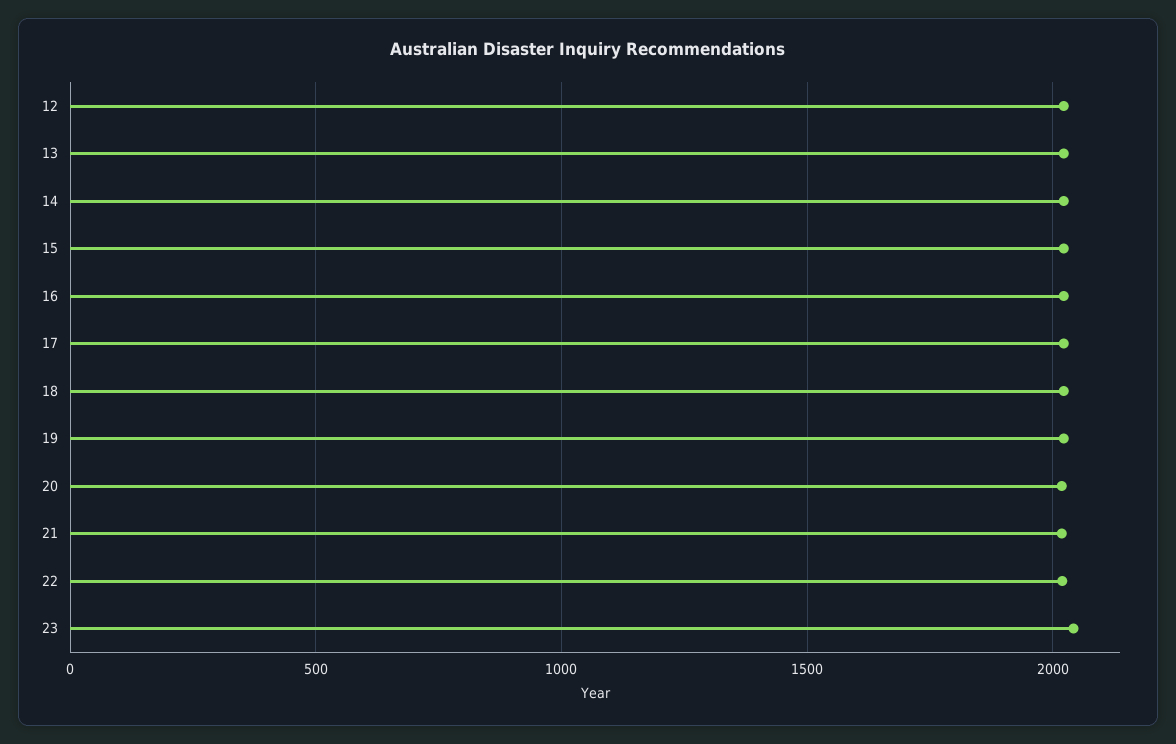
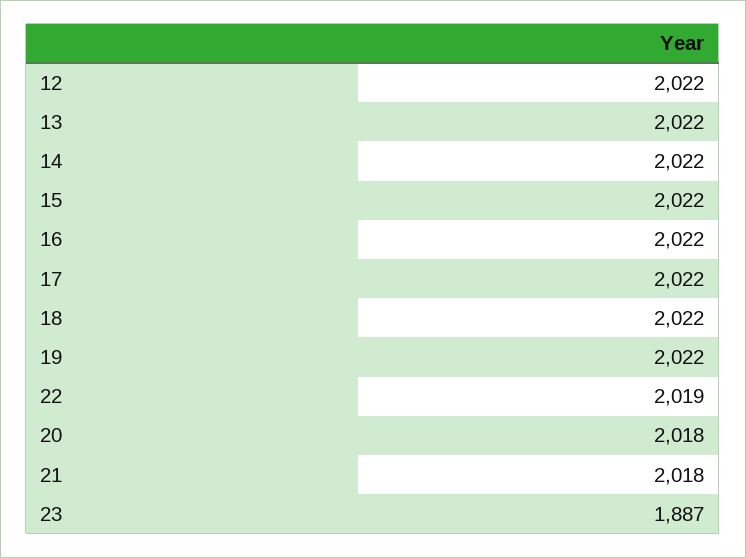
  {
    "12": 2022,
    "13": 2022,
    "14": 2022,
    "15": 2022,
    "16": 2022,
    "17": 2022,
    "18": 2022,
    "19": 2022,
    "20": 2018,
    "21": 2018,
    "22": 2019,
-   "23": 2050
+   "23": 1887
  }

